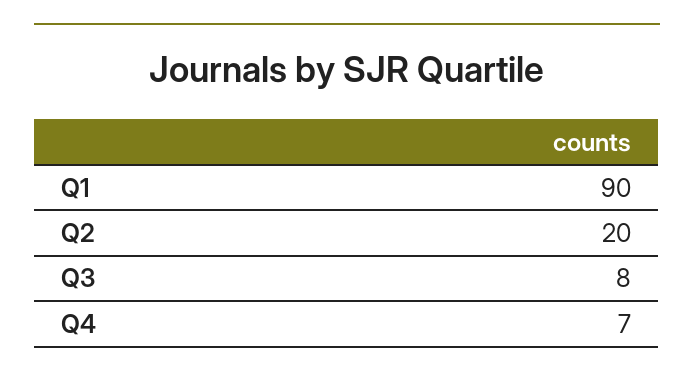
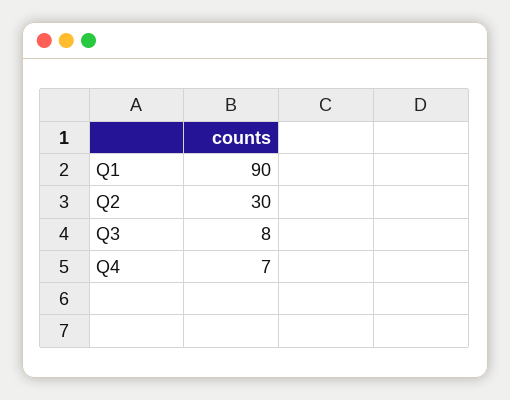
  {
    "Q1": 90,
-   "Q2": 20,
+   "Q2": 30,
    "Q3": 8,
    "Q4": 7
  }

